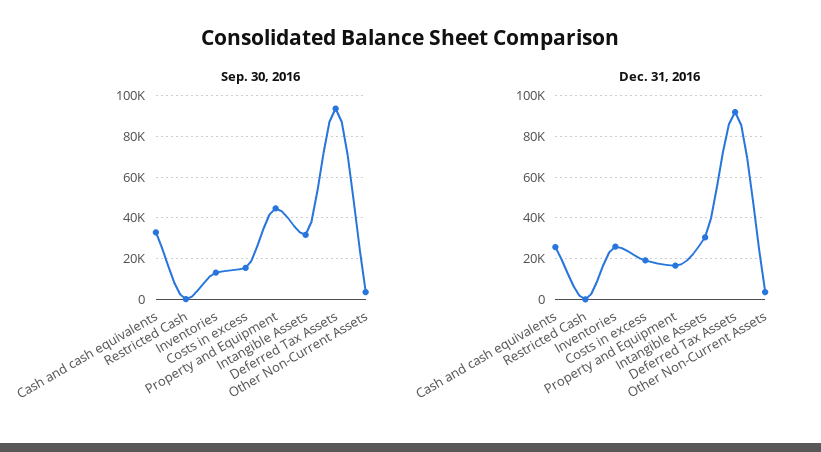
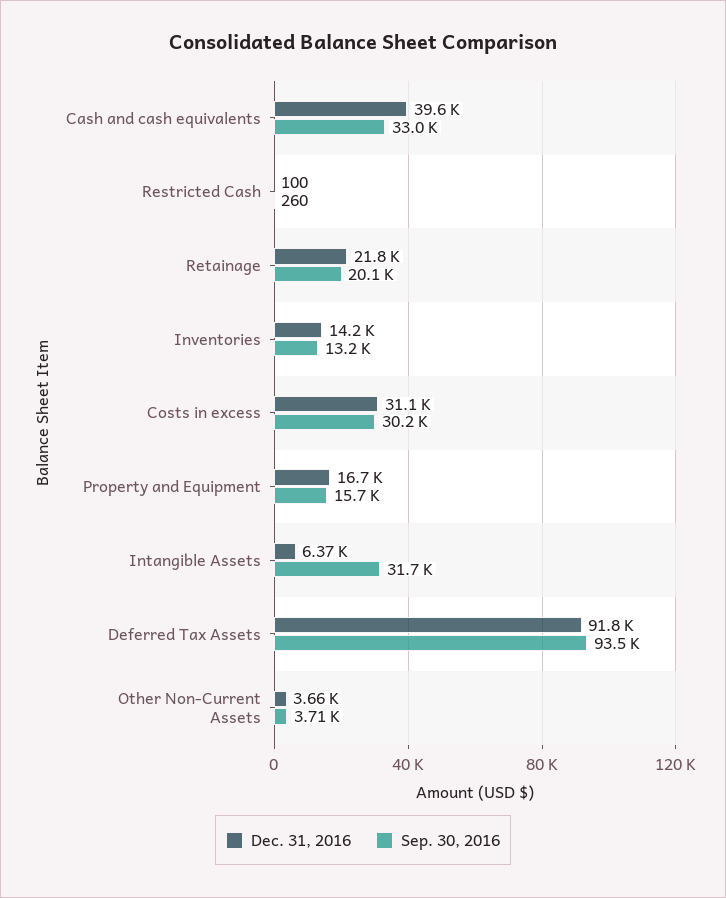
  {
    "Sep. 30, 2016": {
      "Cash and cash equivalents": 33000,
      "Restricted Cash": 260,
      "Inventories": 13200,
-     "Costs in excess": 15000,
+     "Costs in excess": 30200,
-     "Property and Equipment": 45000,
+     "Property and Equipment": 15700,
      "Intangible Assets": 31700,
      "Deferred Tax Assets": 93500,
-     "Other Non-Current Assets": 3710
+     "Other Non-Current Assets": 3710,
+     "Retainage": 20100
    },
    "Dec. 31, 2016": {
-     "Cash and cash equivalents": 25000,
+     "Cash and cash equivalents": 39600,
      "Restricted Cash": 100,
-     "Inventories": 25000,
+     "Inventories": 14200,
-     "Costs in excess": 20000,
+     "Costs in excess": 31100,
      "Property and Equipment": 16700,
-     "Intangible Assets": 30000,
+     "Intangible Assets": 6370,
      "Deferred Tax Assets": 91800,
-     "Other Non-Current Assets": 3660
+     "Other Non-Current Assets": 3660,
+     "Retainage": 21800
    }
  }

